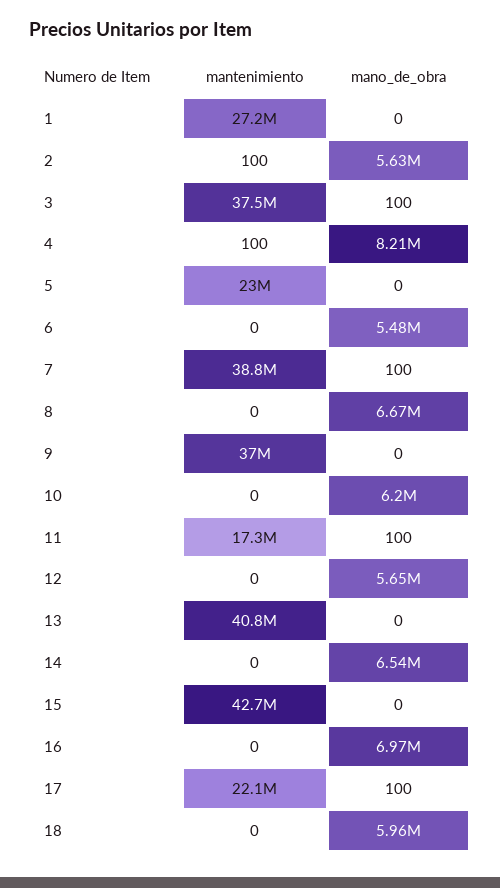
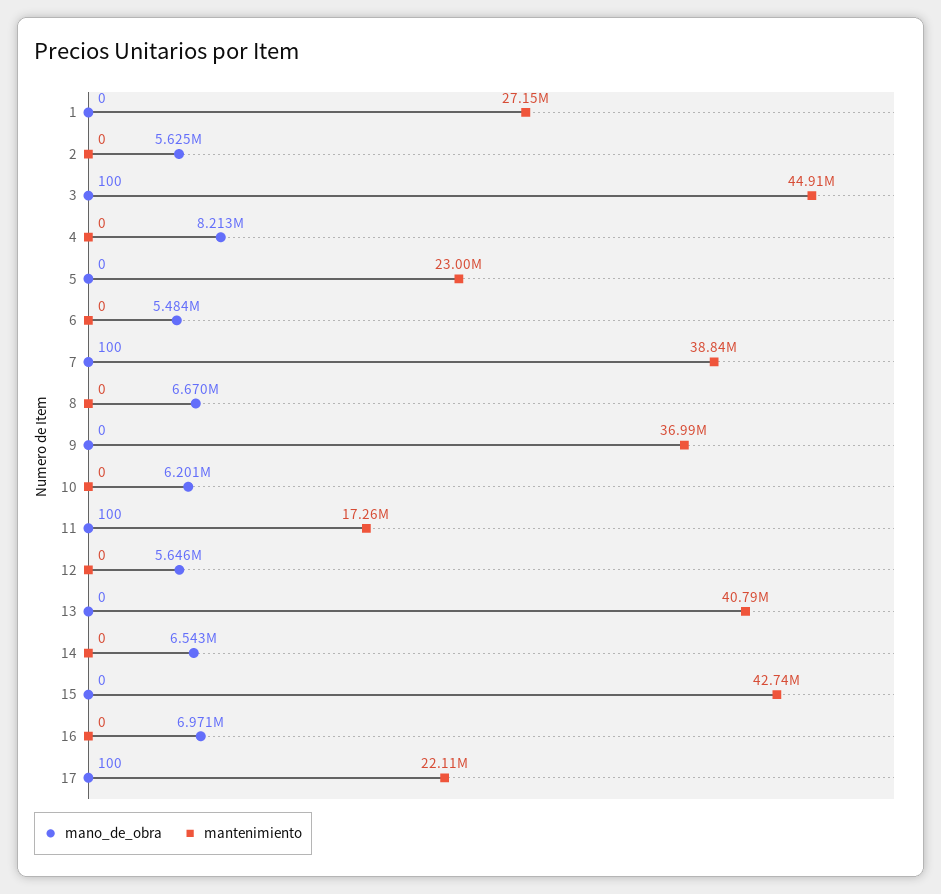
  {
    "mantenimiento": {
      "1": 27150000,
-     "2": 100,
+     "2": 0,
-     "3": 37500000,
+     "3": 44910000,
-     "4": 100,
+     "4": 0,
      "5": 23000000,
      "6": 0,
      "7": 38840000,
      "8": 0,
      "9": 36990000,
      "10": 0,
      "11": 17260000,
      "12": 0,
      "13": 40790000,
      "14": 0,
      "15": 42740000,
      "16": 0,
-     "17": 22110000,
+     "17": 22110000
-     "18": 0
    },
    "mano_de_obra": {
      "1": 0,
      "2": 5625000,
      "3": 100,
      "4": 8213000,
      "5": 0,
      "6": 5484000,
      "7": 100,
      "8": 6670000,
      "9": 0,
      "10": 6201000,
      "11": 100,
      "12": 5646000,
      "13": 0,
      "14": 6543000,
      "15": 0,
      "16": 6971000,
-     "17": 100,
+     "17": 100
-     "18": 5960000
    }
  }

